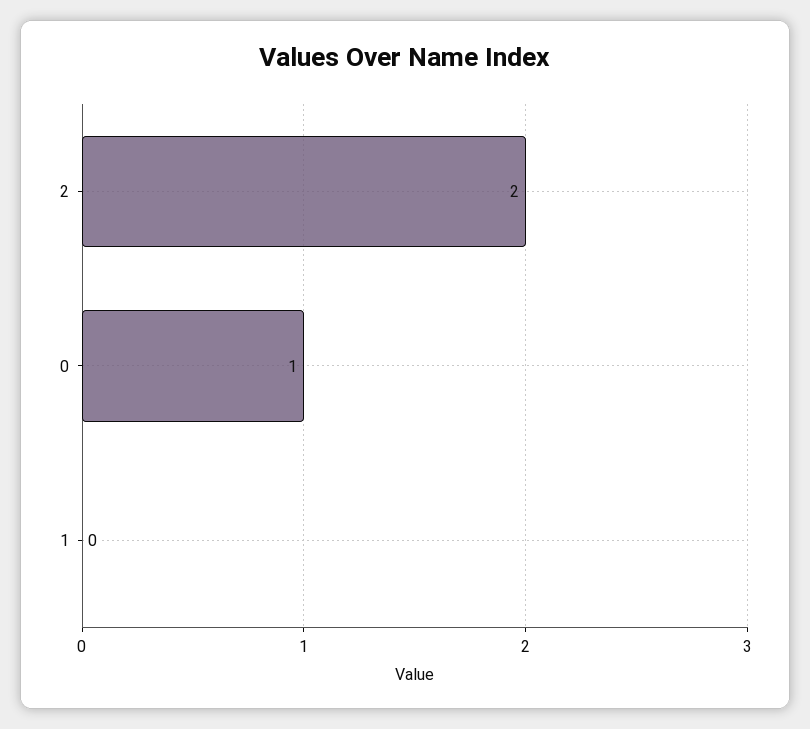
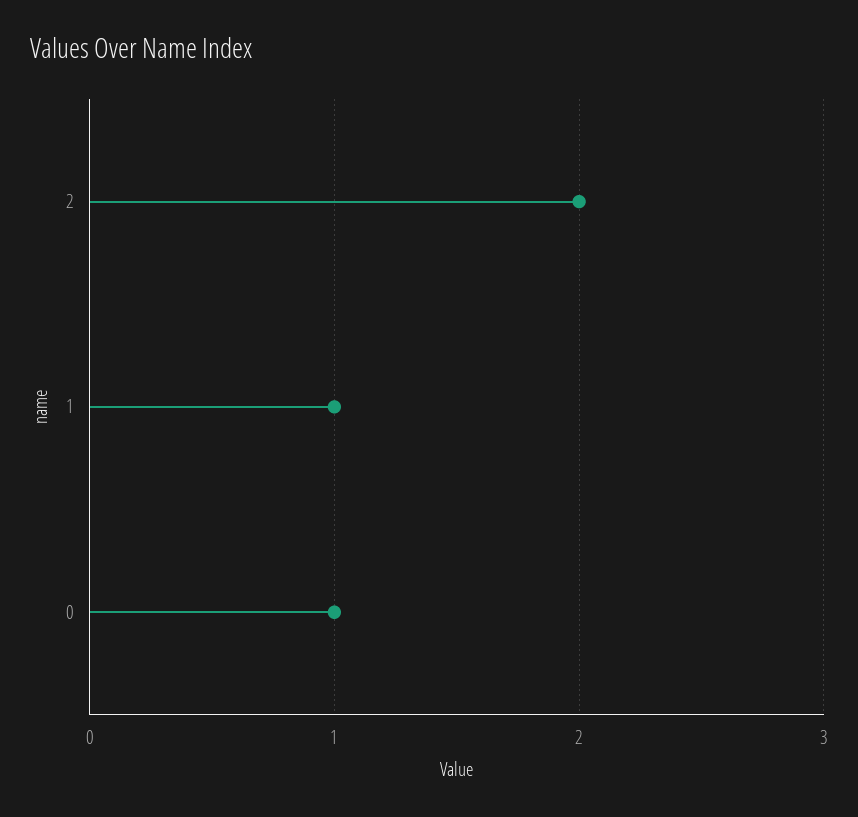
  {
    "2": 2,
    "0": 1,
-   "1": 0
+   "1": 1
  }

